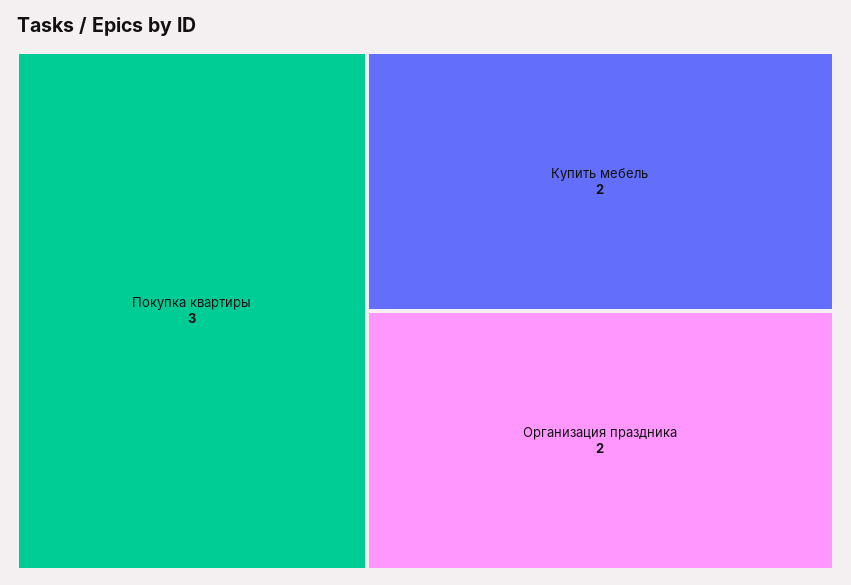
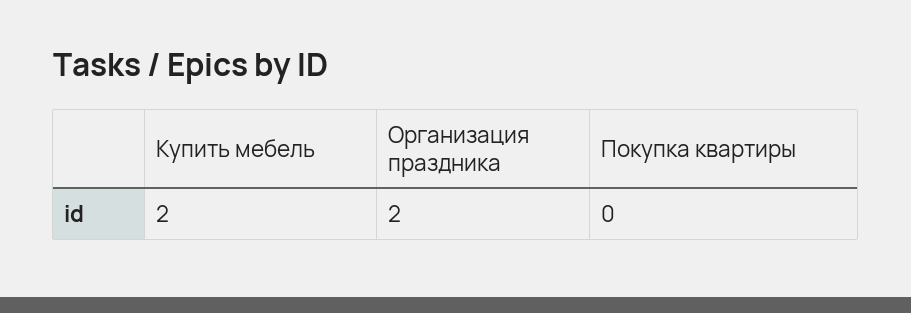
  {
-   "Покупка квартиры": 3,
+   "Покупка квартиры": 0,
    "Купить мебель": 2,
    "Организация праздника": 2
  }

